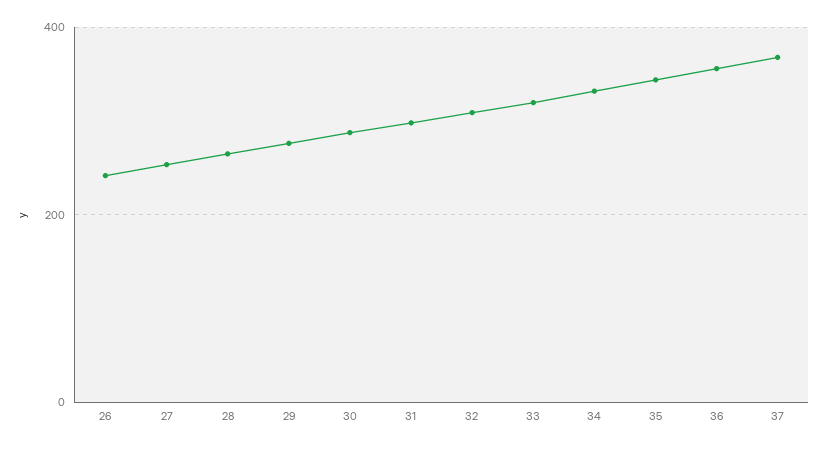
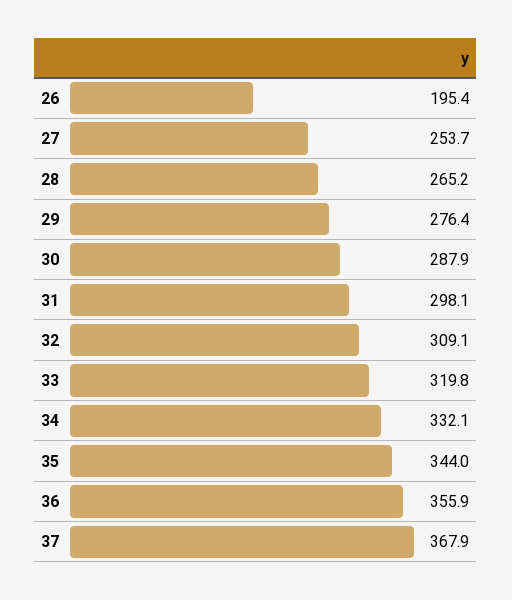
  {
-   "26": 240,
+   "26": 195.4,
    "27": 253.7,
    "28": 265.2,
    "29": 276.4,
    "30": 287.9,
    "31": 298.1,
    "32": 309.1,
    "33": 319.8,
    "34": 332.1,
    "35": 344,
    "36": 355.9,
    "37": 367.9
  }

